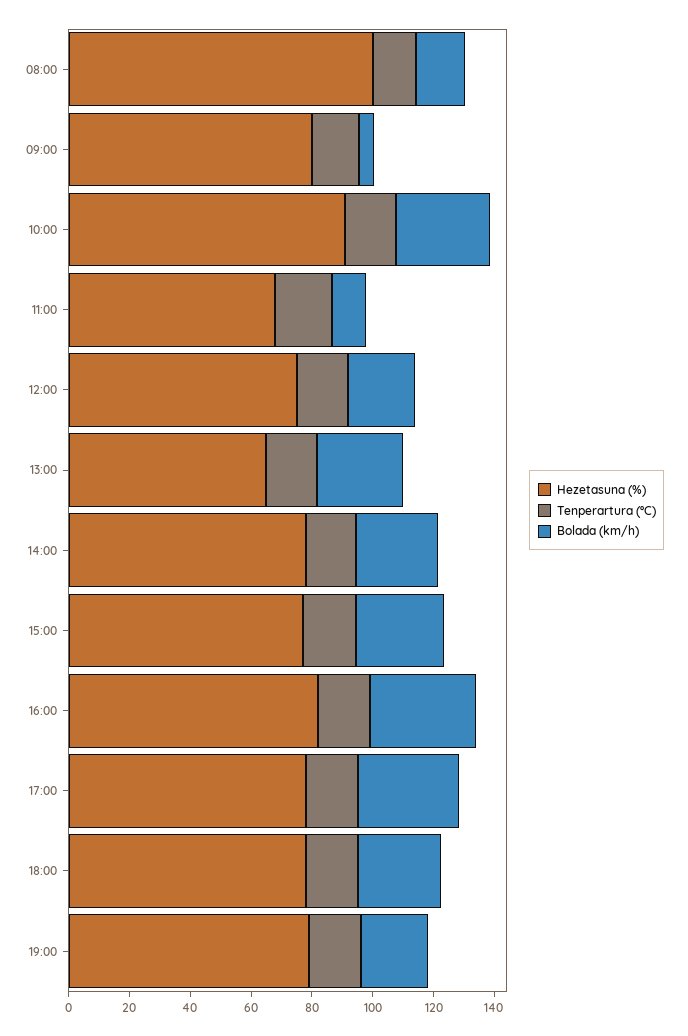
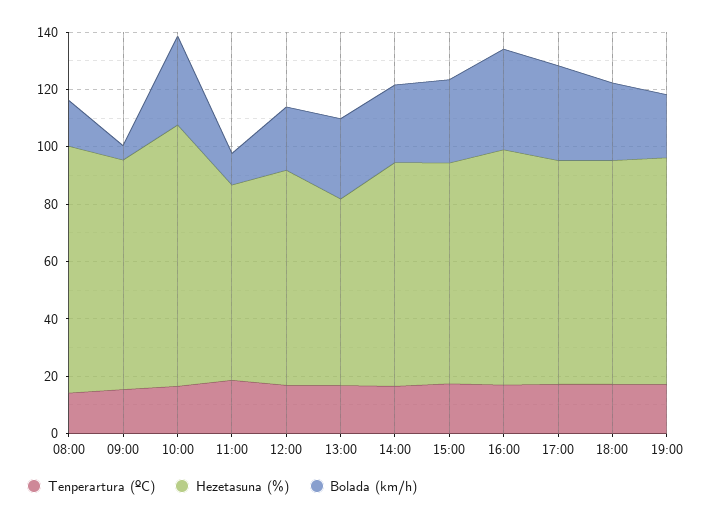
  {
    "Hezetasuna (%)": {
-     "08:00": 100,
+     "08:00": 85,
      "09:00": 80,
      "10:00": 90,
      "11:00": 70,
      "12:00": 75,
      "13:00": 65,
      "14:00": 80,
      "15:00": 75,
      "16:00": 80,
      "17:00": 80,
      "18:00": 80,
      "19:00": 80
    },
    "Tenperartura (ºC)": {
      "08:00": 15,
      "09:00": 15,
      "10:00": 15,
      "11:00": 20,
      "12:00": 15,
      "13:00": 15,
      "14:00": 15,
      "15:00": 15,
      "16:00": 15,
      "17:00": 15,
      "18:00": 15,
      "19:00": 15
    },
    "Bolada (km/h)": {
      "08:00": 15,
      "09:00": 5,
      "10:00": 30,
      "11:00": 10,
      "12:00": 20,
      "13:00": 30,
      "14:00": 25,
      "15:00": 30,
      "16:00": 35,
      "17:00": 35,
      "18:00": 25,
      "19:00": 20
    }
  }

